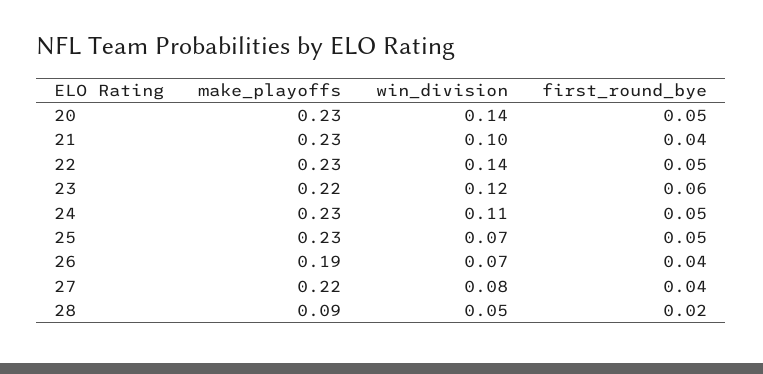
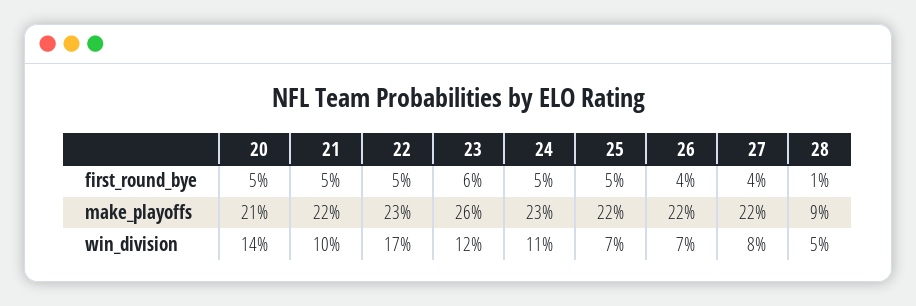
  {
    "make_playoffs": {
-     "20": 0.23,
+     "20": 0.21,
-     "21": 0.23,
+     "21": 0.22,
      "22": 0.23,
-     "23": 0.22,
+     "23": 0.26,
      "24": 0.23,
-     "25": 0.23,
+     "25": 0.22,
-     "26": 0.19,
+     "26": 0.22,
      "27": 0.22,
      "28": 0.09
    },
    "win_division": {
      "20": 0.14,
      "21": 0.1,
-     "22": 0.14,
+     "22": 0.17,
      "23": 0.12,
      "24": 0.11,
      "25": 0.07,
      "26": 0.07,
      "27": 0.08,
      "28": 0.05
    },
    "first_round_bye": {
      "20": 0.05,
-     "21": 0.04,
+     "21": 0.05,
      "22": 0.05,
      "23": 0.06,
      "24": 0.05,
      "25": 0.05,
      "26": 0.04,
      "27": 0.04,
-     "28": 0.02
+     "28": 0.01
    }
  }

